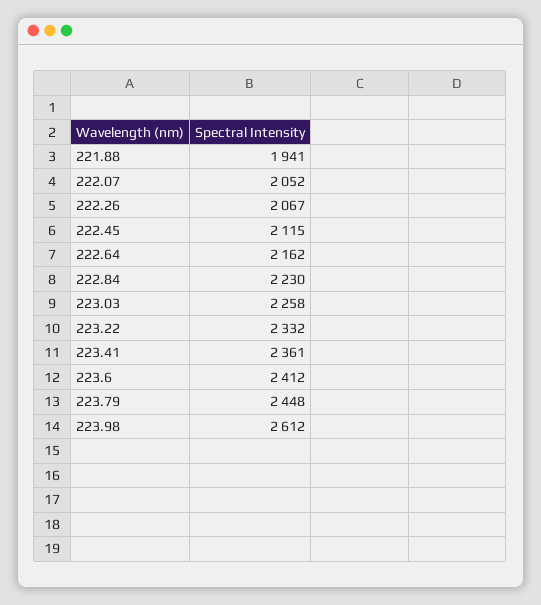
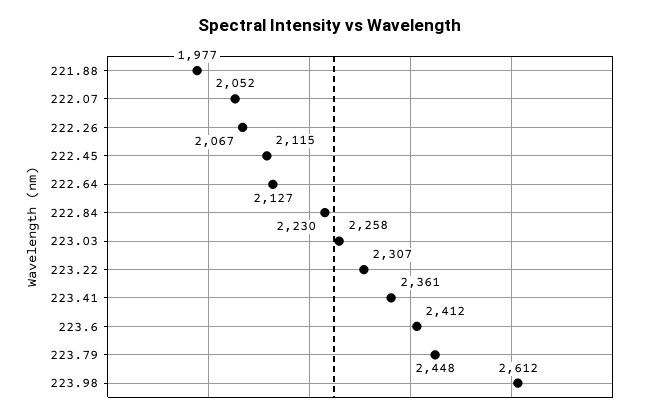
  {
-   "221.88": 1941,
+   "221.88": 1977,
    "222.07": 2052,
    "222.26": 2067,
    "222.45": 2115,
-   "222.64": 2162,
+   "222.64": 2127,
    "222.84": 2230,
    "223.03": 2258,
-   "223.22": 2332,
+   "223.22": 2307,
    "223.41": 2361,
    "223.6": 2412,
    "223.79": 2448,
    "223.98": 2612
  }

